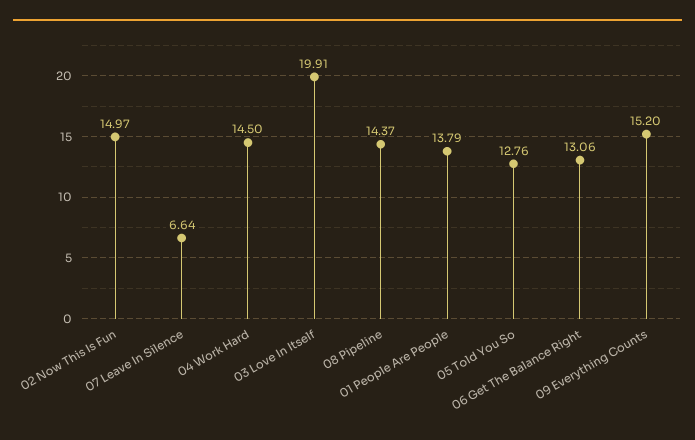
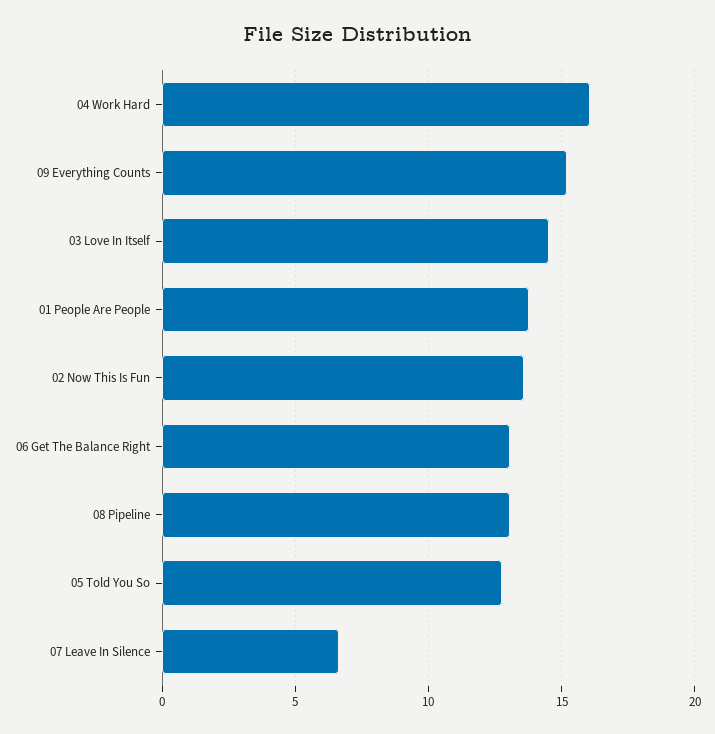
  {
-   "02 Now This Is Fun": 14.97,
+   "02 Now This Is Fun": 13.5,
    "07 Leave In Silence": 6.64,
-   "04 Work Hard": 14.5,
+   "04 Work Hard": 16,
-   "03 Love In Itself": 19.91,
+   "03 Love In Itself": 14.5,
-   "08 Pipeline": 14.37,
+   "08 Pipeline": 13,
    "01 People Are People": 13.79,
    "05 Told You So": 12.76,
    "06 Get The Balance Right": 13.06,
    "09 Everything Counts": 15.2
  }

